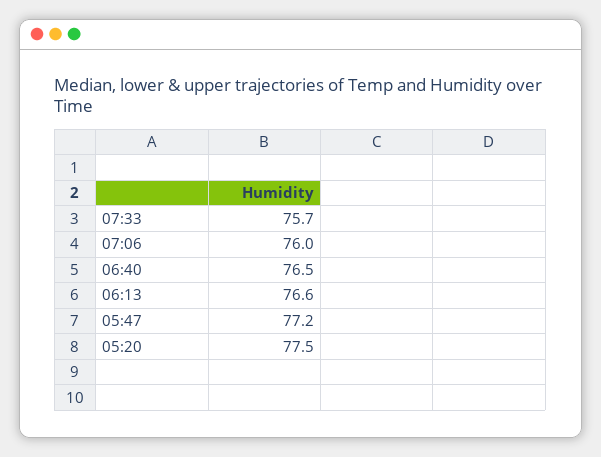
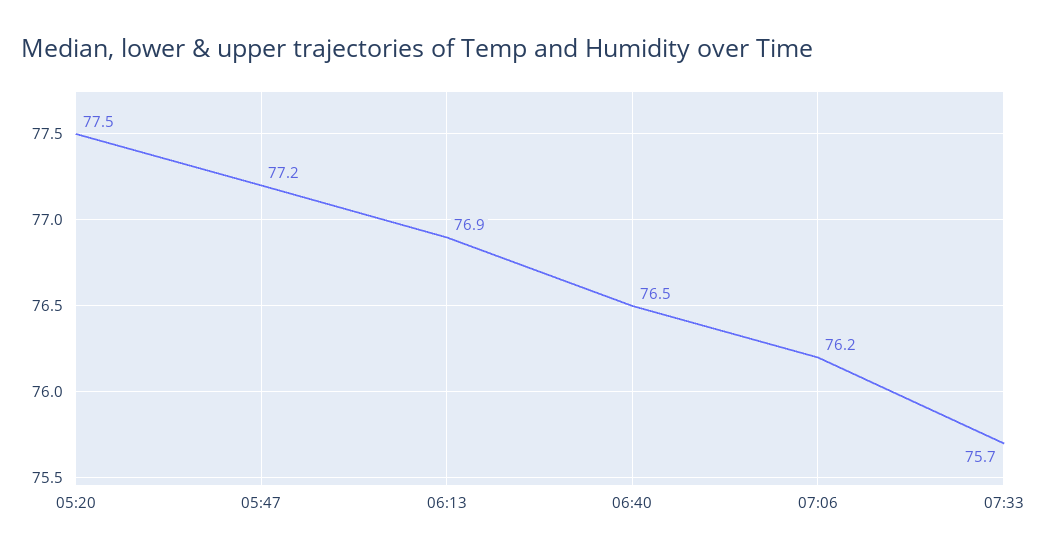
  {
    "07:33": 75.7,
-   "07:06": 76,
+   "07:06": 76.2,
    "06:40": 76.5,
-   "06:13": 76.6,
+   "06:13": 76.9,
    "05:47": 77.2,
    "05:20": 77.5
  }

